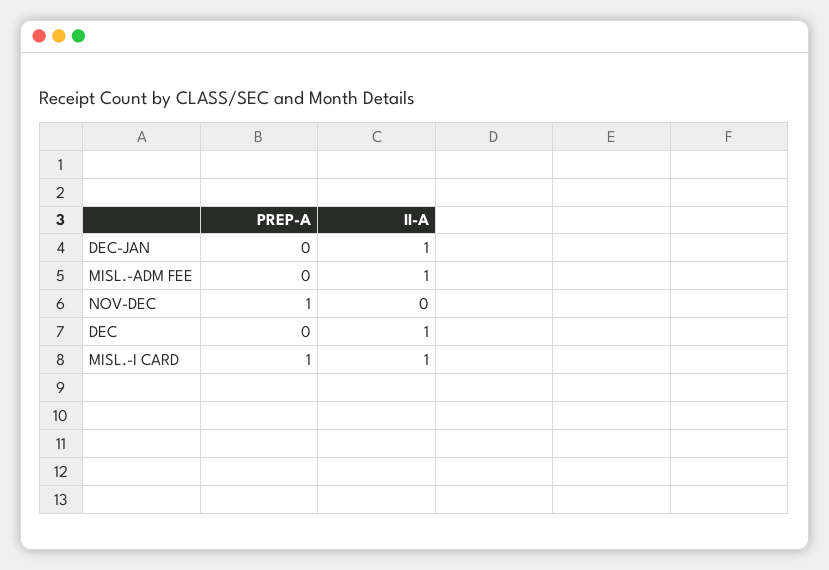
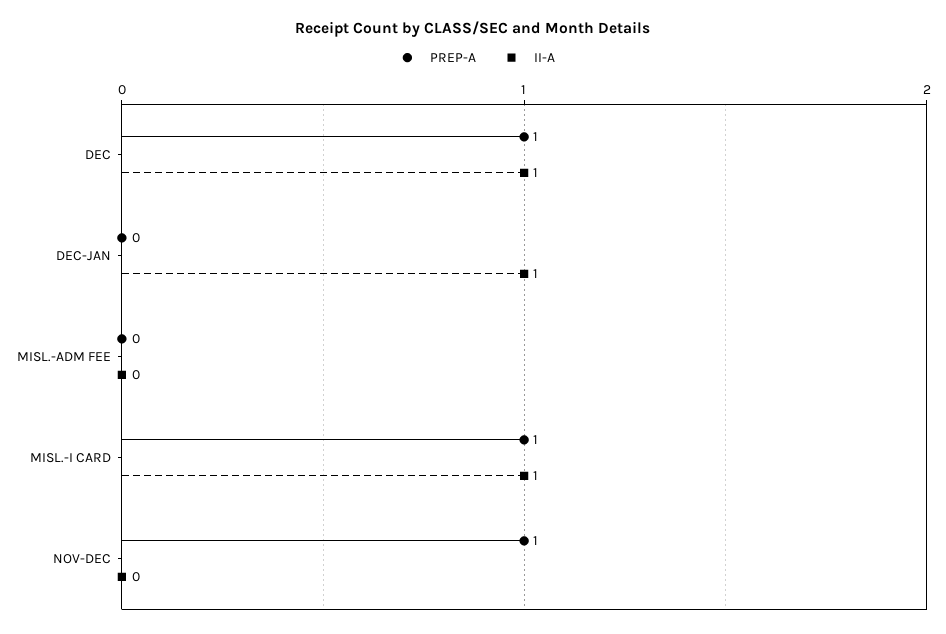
  {
    "PREP-A": {
      "DEC-JAN": 0,
      "MISL.-ADM FEE": 0,
      "NOV-DEC": 1,
-     "DEC": 0,
+     "DEC": 1,
      "MISL.-I CARD": 1
    },
    "II-A": {
      "DEC-JAN": 1,
-     "MISL.-ADM FEE": 1,
+     "MISL.-ADM FEE": 0,
      "NOV-DEC": 0,
      "DEC": 1,
      "MISL.-I CARD": 1
    }
  }

